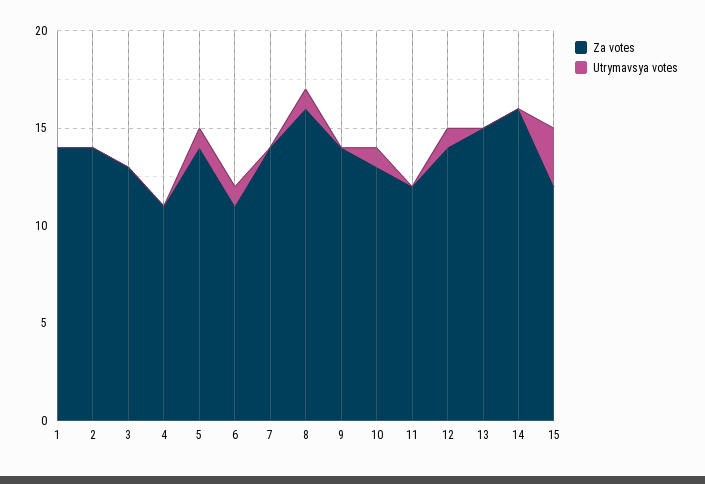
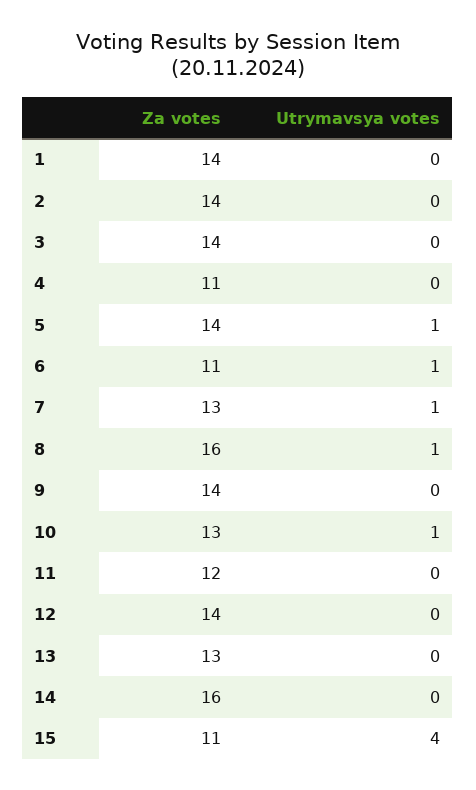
  {
    "Za votes": {
      "1": 14,
      "2": 14,
-     "3": 13,
+     "3": 14,
      "4": 11,
      "5": 14,
      "6": 11,
-     "7": 14,
+     "7": 13,
      "8": 16,
      "9": 14,
      "10": 13,
      "11": 12,
      "12": 14,
-     "13": 15,
+     "13": 13,
      "14": 16,
-     "15": 12
+     "15": 11
    },
    "Utrymavsya votes": {
      "1": 0,
      "2": 0,
      "3": 0,
      "4": 0,
      "5": 1,
      "6": 1,
-     "7": 0,
+     "7": 1,
      "8": 1,
      "9": 0,
      "10": 1,
      "11": 0,
-     "12": 1,
+     "12": 0,
      "13": 0,
      "14": 0,
-     "15": 3
+     "15": 4
    }
  }

